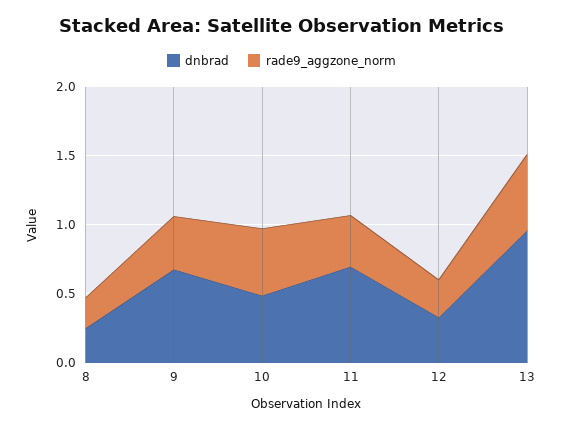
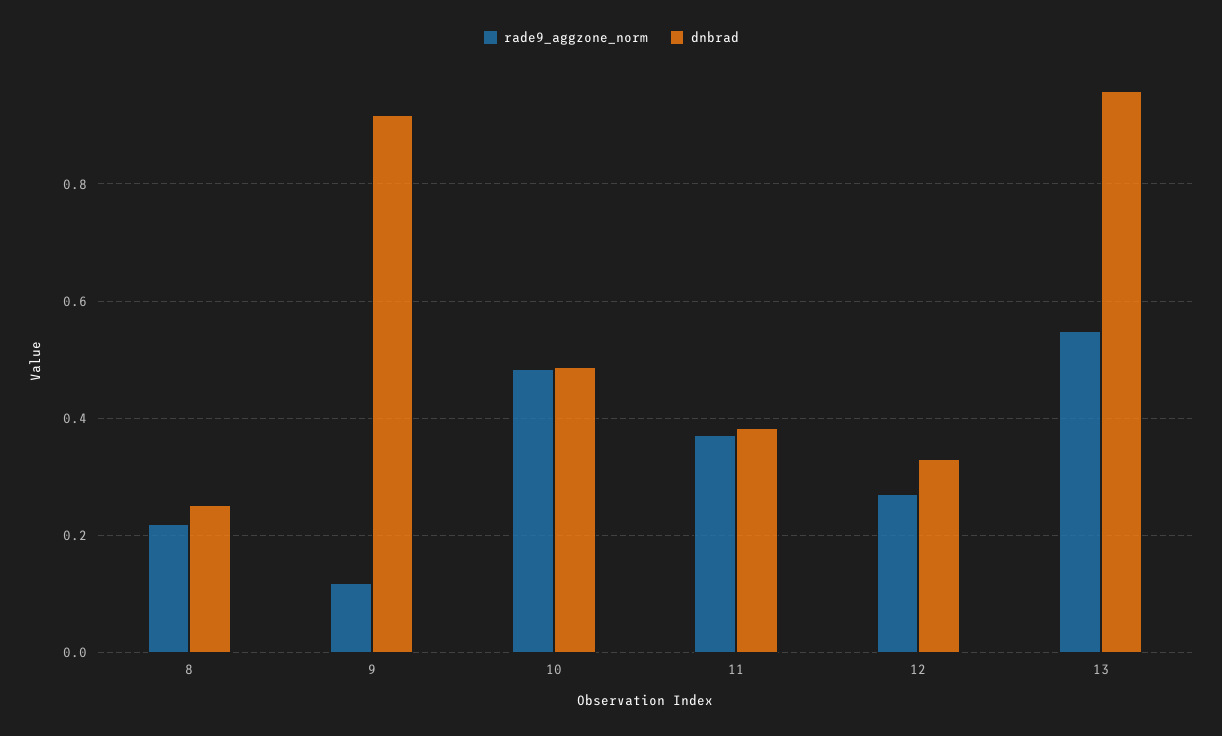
  {
    "dnbrad": {
      "8": 0.26,
-     "9": 0.7,
+     "9": 0.92,
      "10": 0.48,
-     "11": 0.7,
+     "11": 0.38,
      "12": 0.34,
      "13": 0.96
    },
    "rade9_aggzone_norm": {
      "8": 0.22,
-     "9": 0.4,
+     "9": 0.12,
      "10": 0.48,
      "11": 0.38,
      "12": 0.28,
      "13": 0.54
    }
  }

